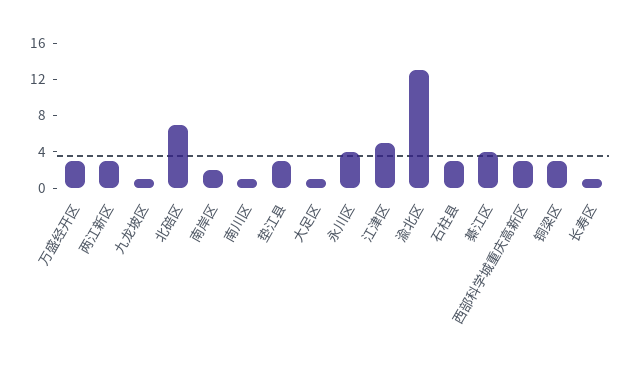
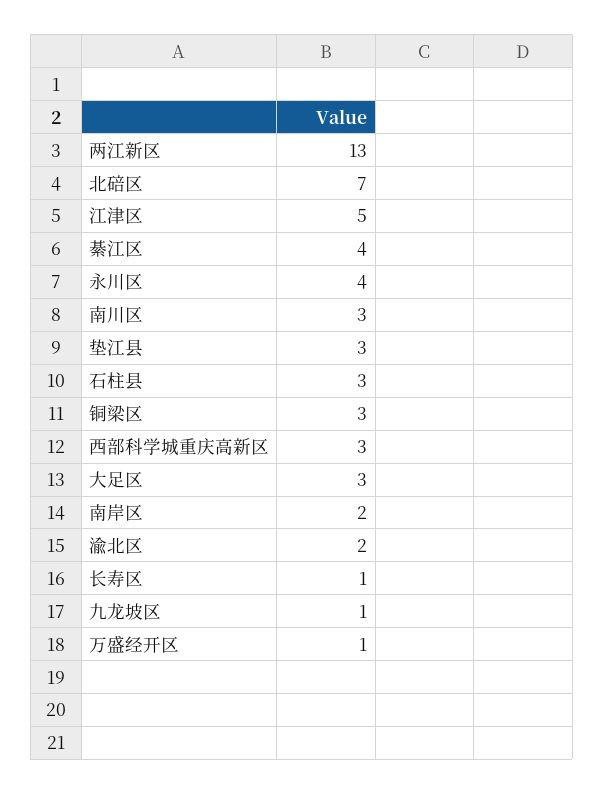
  {
-   "万盛经开区": 3,
+   "万盛经开区": 1,
-   "两江新区": 3,
+   "两江新区": 13,
    "九龙坡区": 1,
    "北碚区": 7,
    "南岸区": 2,
-   "南川区": 1,
+   "南川区": 3,
    "垫江县": 3,
-   "大足区": 1,
+   "大足区": 3,
    "永川区": 4,
    "江津区": 5,
-   "渝北区": 13,
+   "渝北区": 2,
    "石柱县": 3,
    "綦江区": 4,
    "西部科学城重庆高新区": 3,
    "铜梁区": 3,
    "长寿区": 1
  }

